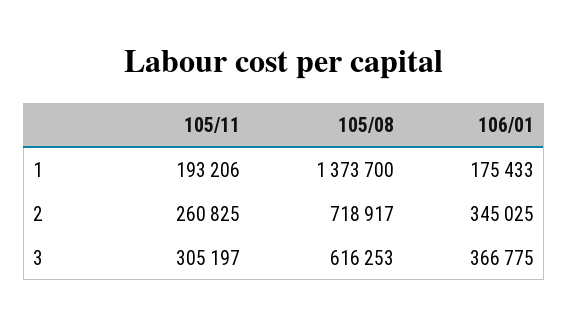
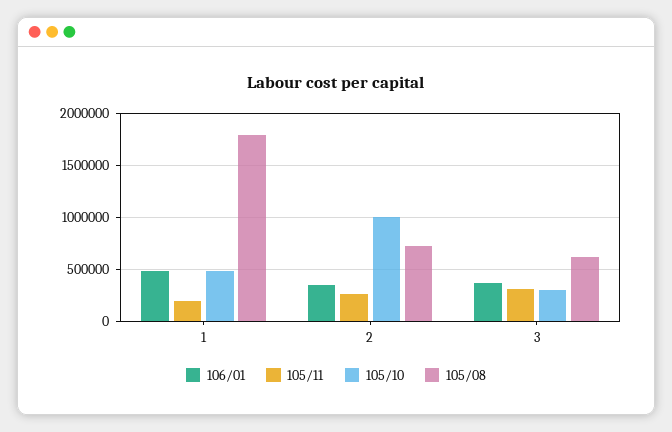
  {
    "105/11": {
      "1": 193206,
      "2": 260825,
      "3": 305197
    },
    "105/08": {
-     "1": 1373700,
+     "1": 1800000,
      "2": 718917,
      "3": 616253
    },
    "106/01": {
-     "1": 175433,
+     "1": 500000,
      "2": 345025,
      "3": 366775
-   }
+   },
+   "105/10": {
+     "1": 500000,
+     "2": 1000000,
+     "3": 300000
+   }
  }

